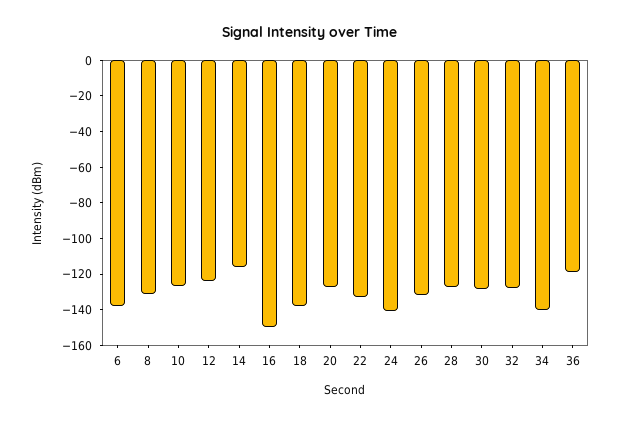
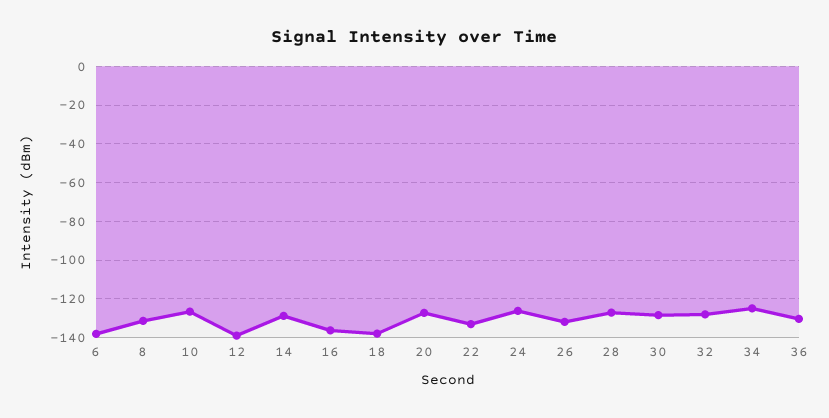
  {
    "6": -140,
    "8": -130,
    "10": -125,
-   "12": -125,
+   "12": -140,
-   "14": -115,
+   "14": -130,
-   "16": -150,
+   "16": -135,
    "18": -140,
    "20": -125,
    "22": -135,
-   "24": -140,
+   "24": -125,
    "26": -130,
    "28": -125,
    "30": -130,
    "32": -130,
-   "34": -140,
+   "34": -125,
-   "36": -120
+   "36": -130
  }

